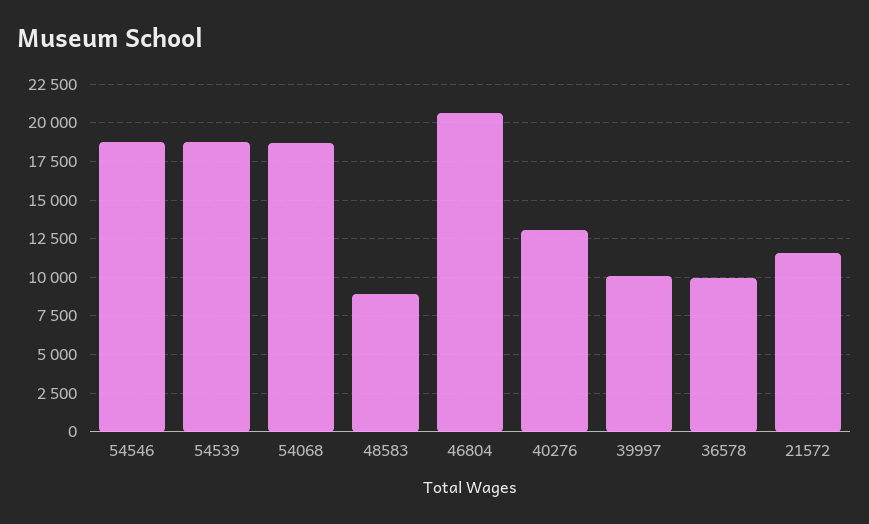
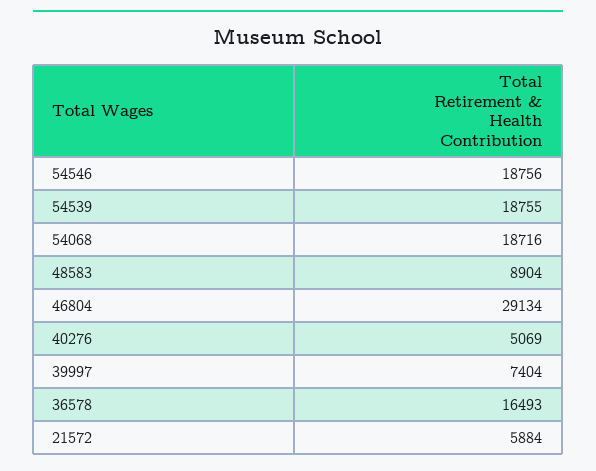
  {
    "54546": 18756,
    "54539": 18755,
    "54068": 18716,
    "48583": 8904,
-   "46804": 20500,
+   "46804": 29134,
-   "40276": 13000,
+   "40276": 5069,
-   "39997": 10000,
+   "39997": 7404,
-   "36578": 10000,
+   "36578": 16493,
-   "21572": 11500
+   "21572": 5884
  }

